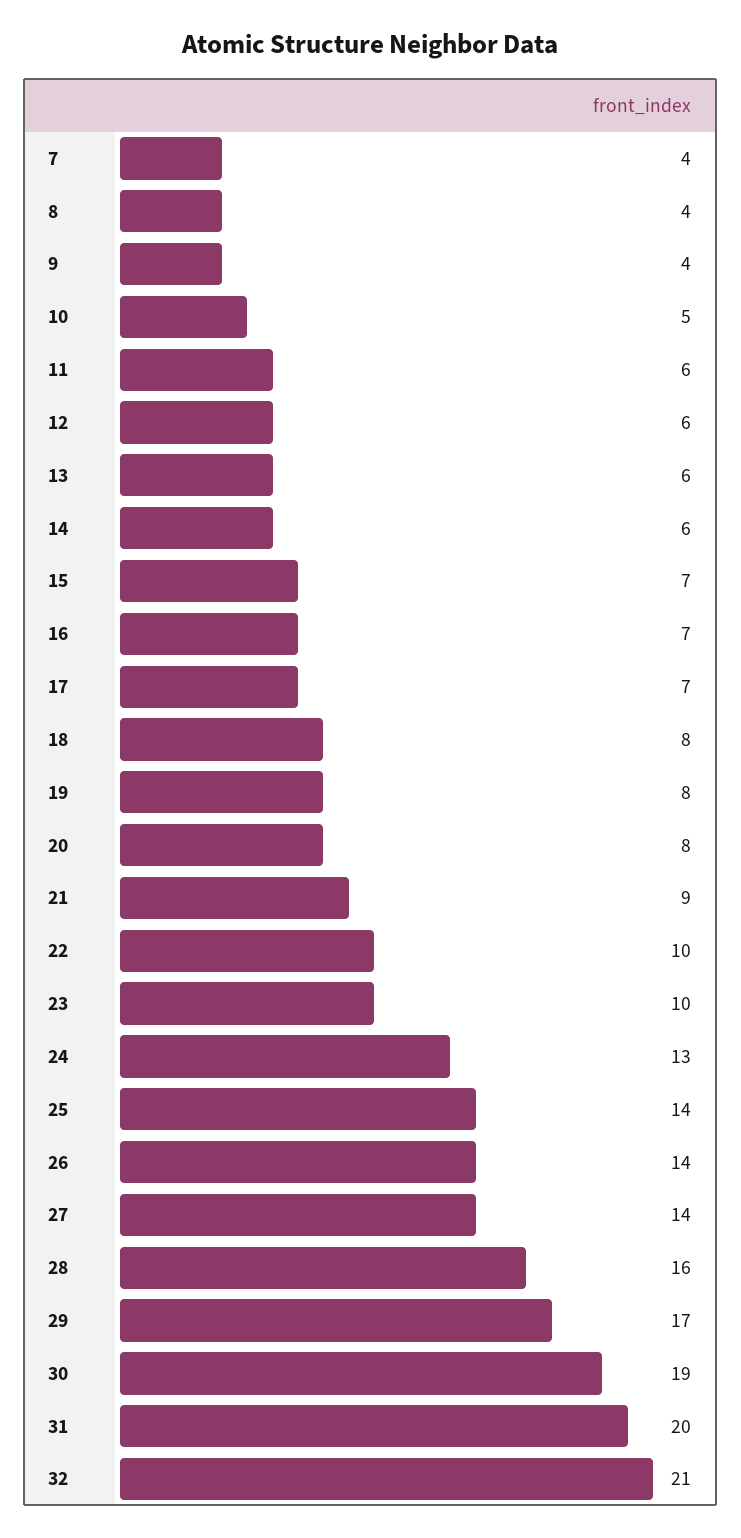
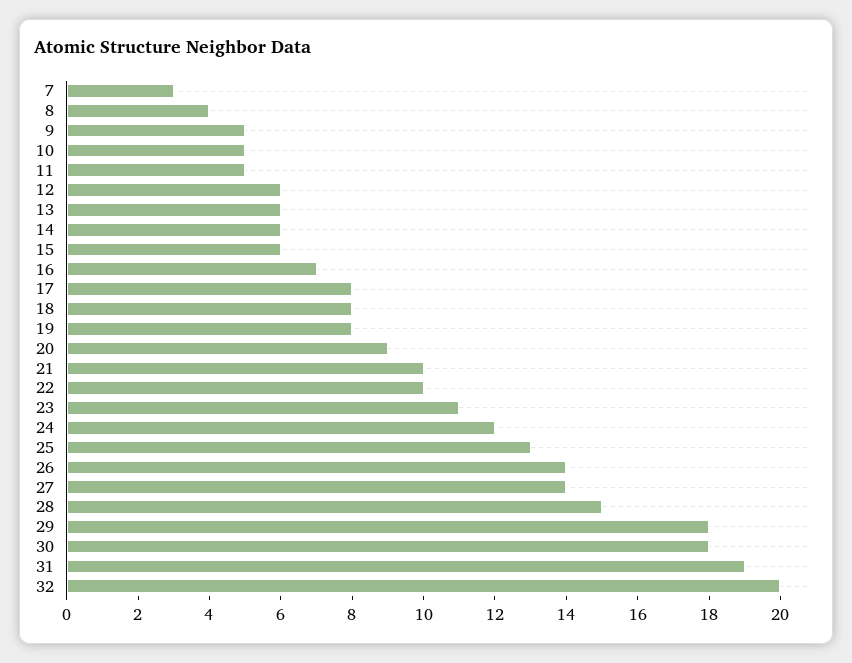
  {
-   "7": 4,
+   "7": 3,
    "8": 4,
-   "9": 4,
+   "9": 5,
    "10": 5,
-   "11": 6,
+   "11": 5,
    "12": 6,
    "13": 6,
    "14": 6,
-   "15": 7,
+   "15": 6,
    "16": 7,
-   "17": 7,
+   "17": 8,
    "18": 8,
    "19": 8,
-   "20": 8,
+   "20": 9,
-   "21": 9,
+   "21": 10,
    "22": 10,
-   "23": 10,
+   "23": 11,
-   "24": 13,
+   "24": 12,
-   "25": 14,
+   "25": 13,
    "26": 14,
    "27": 14,
-   "28": 16,
+   "28": 15,
-   "29": 17,
+   "29": 18,
-   "30": 19,
+   "30": 18,
-   "31": 20,
+   "31": 19,
-   "32": 21
+   "32": 20
  }

